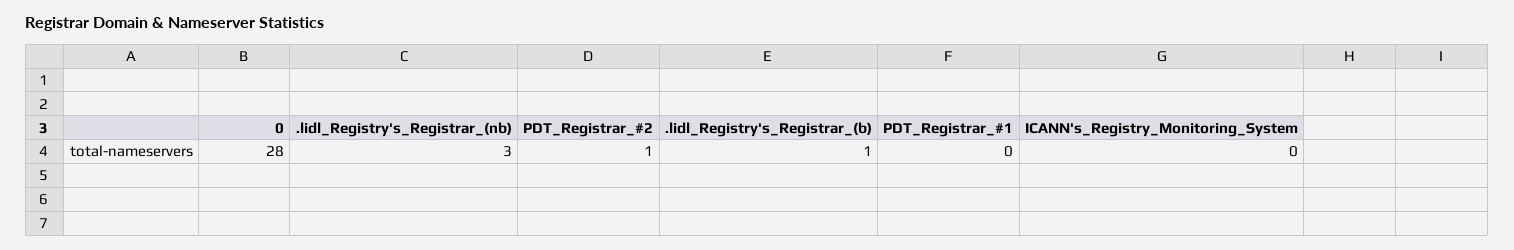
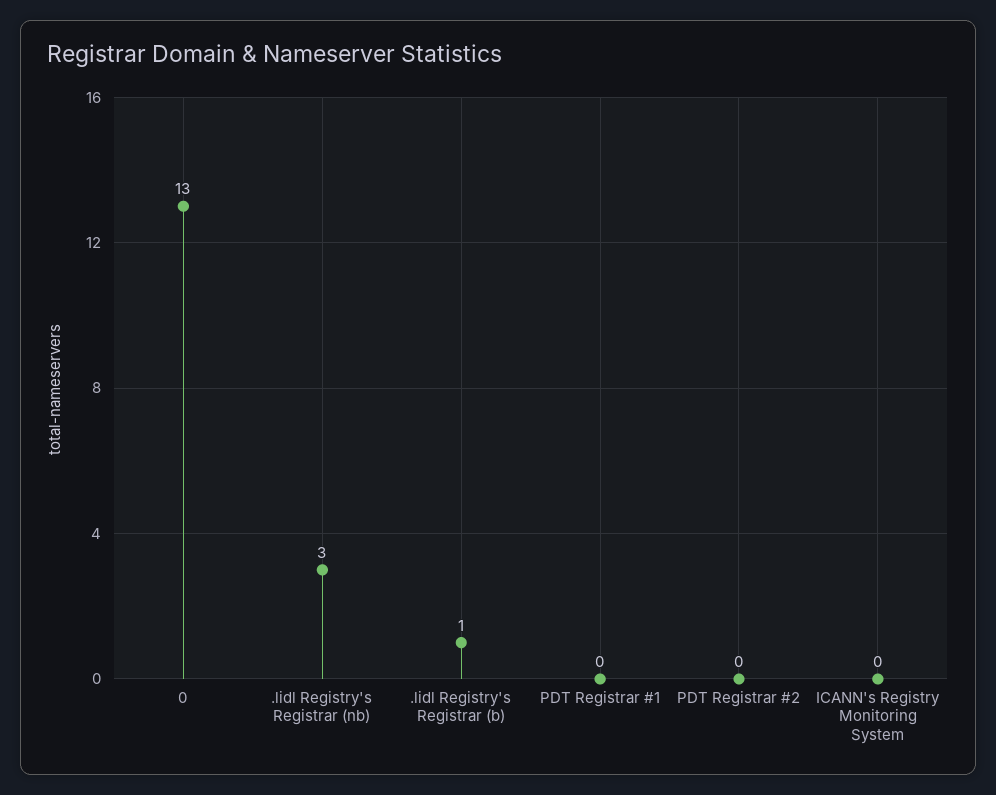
  {
-   "0": 28,
+   "0": 13,
    ".lidl_Registry's_Registrar_(nb)": 3,
-   "PDT_Registrar_#2": 1,
+   "PDT_Registrar_#2": 0,
    ".lidl_Registry's_Registrar_(b)": 1,
    "PDT_Registrar_#1": 0,
    "ICANN's_Registry_Monitoring_System": 0
  }

